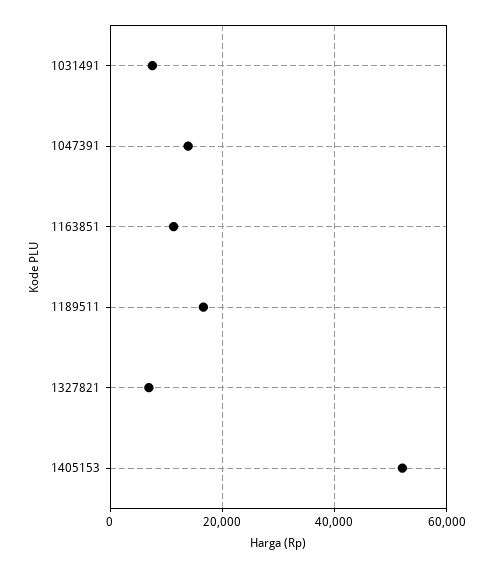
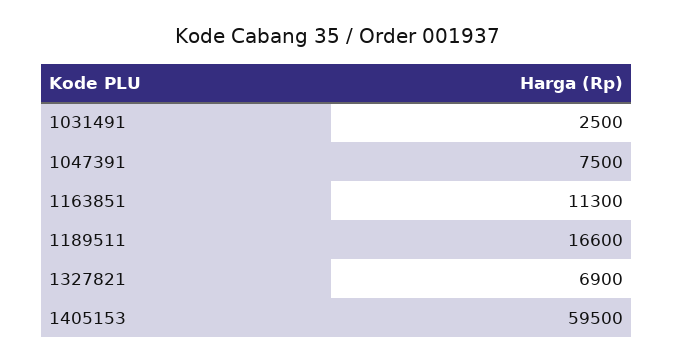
  {
-   "1031491": 8000,
+   "1031491": 2500,
-   "1047391": 14000,
+   "1047391": 7500,
    "1163851": 11300,
    "1189511": 16600,
    "1327821": 6900,
-   "1405153": 52000
+   "1405153": 59500
  }

